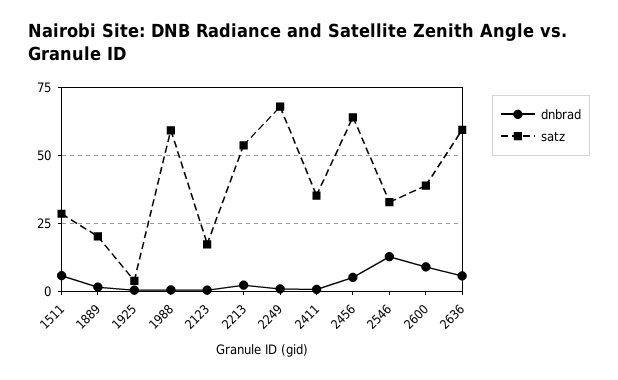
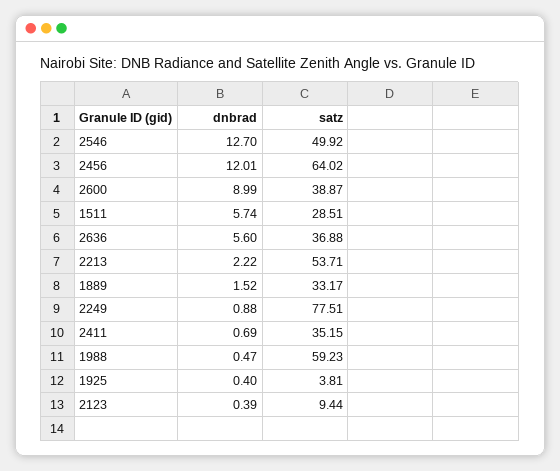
  {
    "dnbrad": {
      "1511": 5.74,
      "1889": 1.52,
      "1925": 0.4,
      "1988": 0.47,
      "2123": 0.39,
      "2213": 2.22,
      "2249": 0.88,
      "2411": 0.69,
-     "2456": 5,
+     "2456": 12.01,
      "2546": 12.7,
      "2600": 8.99,
      "2636": 5.6
    },
    "satz": {
      "1511": 28.51,
-     "1889": 20,
+     "1889": 33.17,
      "1925": 3.81,
      "1988": 59.23,
-     "2123": 17.5,
+     "2123": 9.44,
      "2213": 53.71,
-     "2249": 67.5,
+     "2249": 77.51,
      "2411": 35.15,
      "2456": 64.02,
-     "2546": 32.5,
+     "2546": 49.92,
      "2600": 38.87,
-     "2636": 60
+     "2636": 36.88
    }
  }

